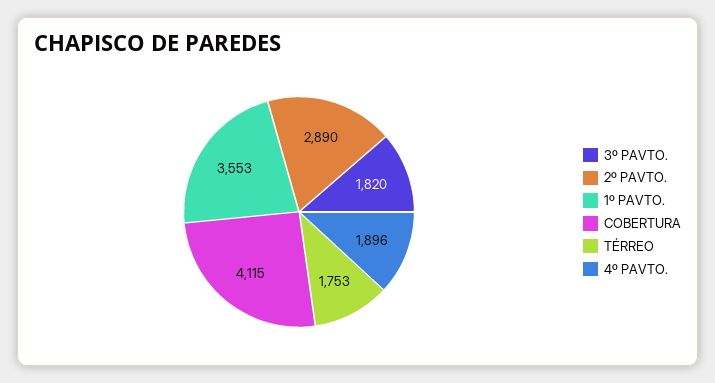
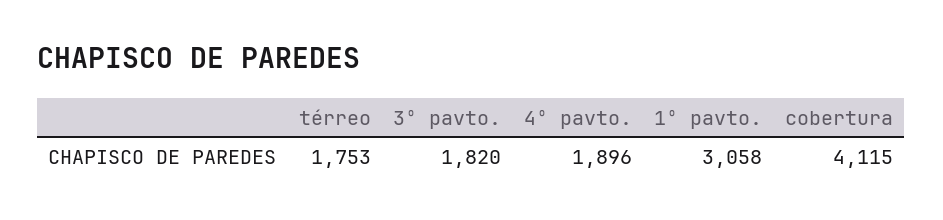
  {
    "3º PAVTO.": 1820,
-   "2º PAVTO.": 2890,
-   "1º PAVTO.": 3553,
+   "1º PAVTO.": 3058,
    "COBERTURA": 4115,
    "TÉRREO": 1753,
    "4º PAVTO.": 1896
  }

